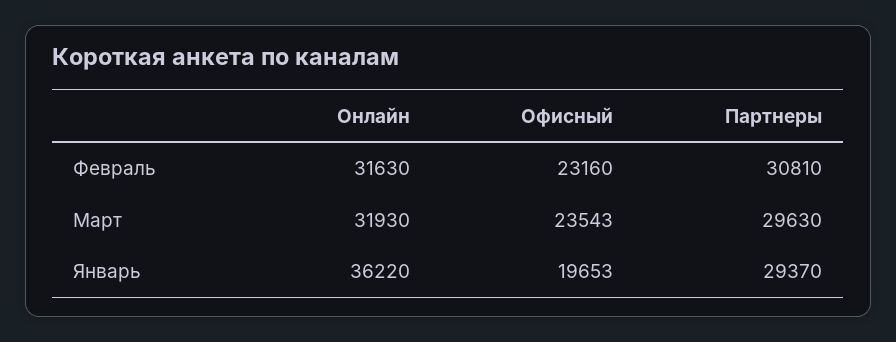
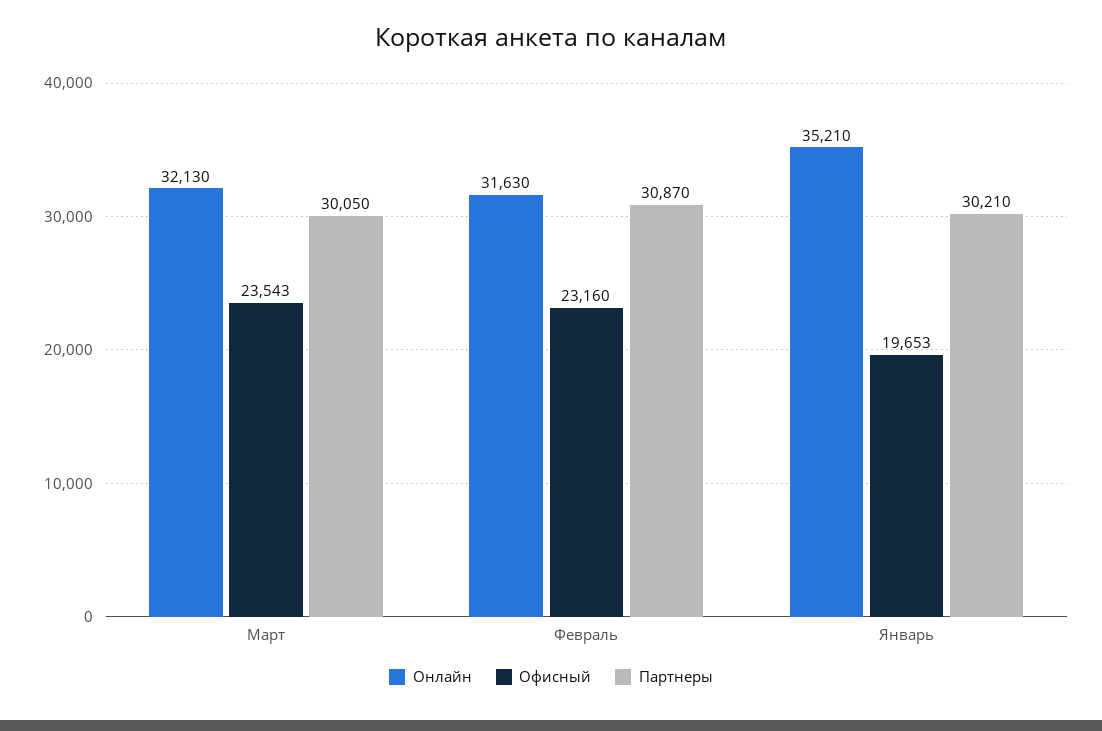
  {
    "Онлайн": {
      "Февраль": 31630,
-     "Март": 31930,
+     "Март": 32130,
-     "Январь": 36220
+     "Январь": 35210
    },
    "Офисный": {
      "Февраль": 23160,
      "Март": 23543,
      "Январь": 19653
    },
    "Партнеры": {
-     "Февраль": 30810,
+     "Февраль": 30870,
-     "Март": 29630,
+     "Март": 30050,
-     "Январь": 29370
+     "Январь": 30210
    }
  }

